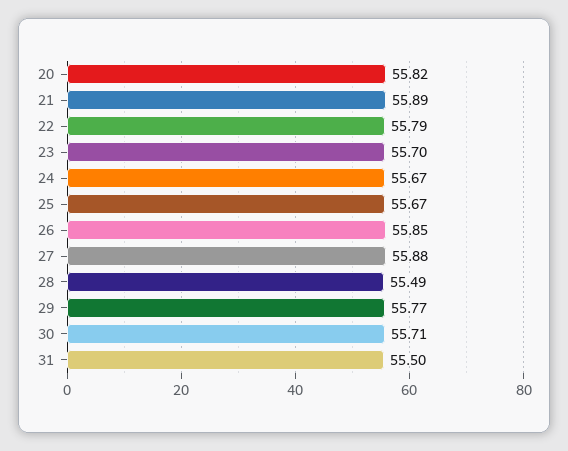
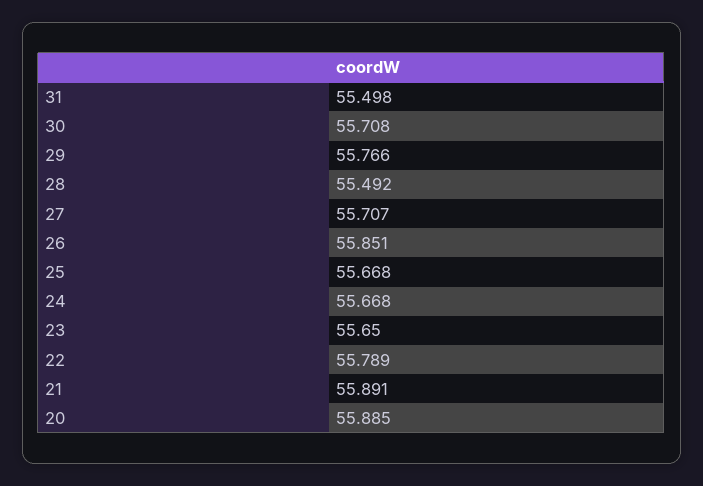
  {
-   "20": 55.82,
+   "20": 55.885,
    "21": 55.891,
    "22": 55.789,
-   "23": 55.7,
+   "23": 55.65,
    "24": 55.668,
    "25": 55.668,
    "26": 55.851,
-   "27": 55.88,
+   "27": 55.707,
    "28": 55.492,
    "29": 55.766,
    "30": 55.708,
    "31": 55.498
  }

